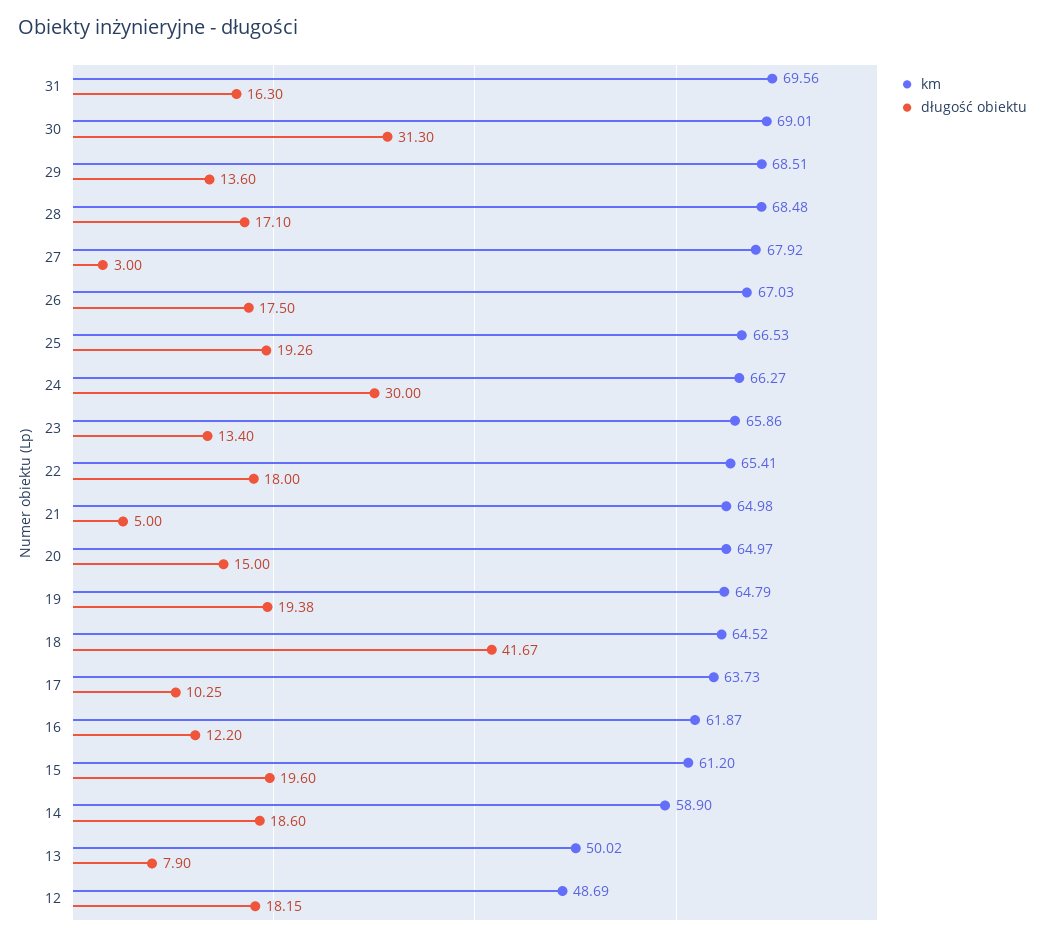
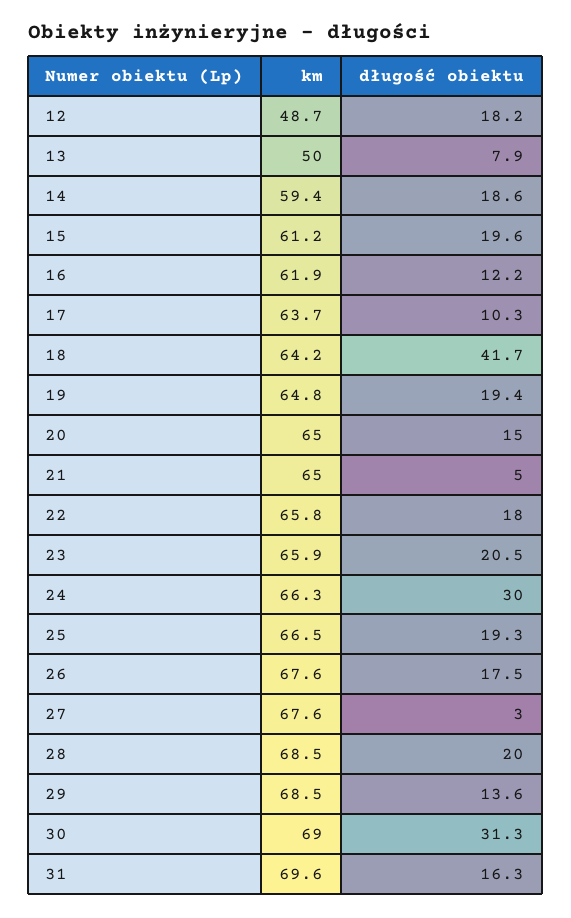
  {
    "km": {
      "31": 69.56,
      "30": 69.01,
      "29": 68.51,
      "28": 68.48,
-     "27": 67.92,
+     "27": 67.6,
-     "26": 67.03,
+     "26": 67.6,
      "25": 66.53,
      "24": 66.27,
      "23": 65.86,
-     "22": 65.41,
+     "22": 65.8,
      "21": 64.98,
      "20": 64.97,
      "19": 64.79,
-     "18": 64.52,
+     "18": 64.2,
      "17": 63.73,
      "16": 61.87,
      "15": 61.2,
-     "14": 58.9,
+     "14": 59.4,
      "13": 50.02,
      "12": 48.69
    },
    "długość obiektu": {
      "31": 16.3,
      "30": 31.3,
      "29": 13.6,
-     "28": 17.1,
+     "28": 20,
      "27": 3,
      "26": 17.5,
      "25": 19.26,
      "24": 30,
-     "23": 13.4,
+     "23": 20.5,
      "22": 18,
      "21": 5,
      "20": 15,
      "19": 19.38,
      "18": 41.67,
      "17": 10.25,
      "16": 12.2,
      "15": 19.6,
      "14": 18.6,
      "13": 7.9,
      "12": 18.15
    }
  }

